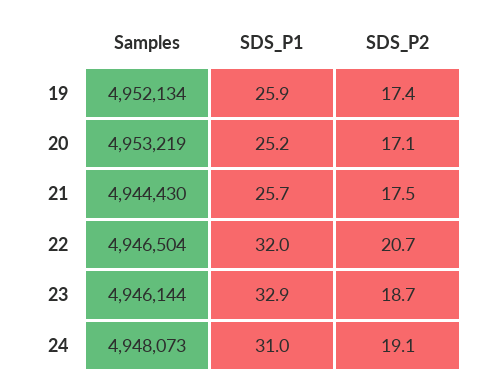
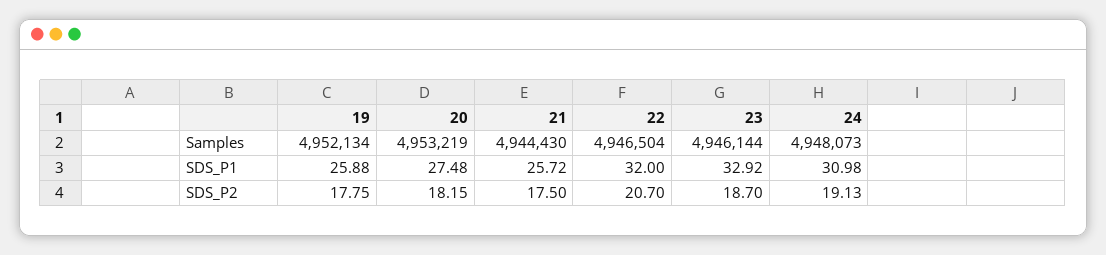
  {
    "Samples": {
      "19": 4952134,
      "20": 4953219,
      "21": 4944430,
      "22": 4946504,
      "23": 4946144,
      "24": 4948073
    },
    "SDS_P1": {
      "19": 25.88,
-     "20": 25.2,
+     "20": 27.48,
      "21": 25.72,
      "22": 32,
      "23": 32.92,
      "24": 30.98
    },
    "SDS_P2": {
-     "19": 17.4,
+     "19": 17.75,
-     "20": 17.1,
+     "20": 18.15,
      "21": 17.5,
      "22": 20.7,
      "23": 18.7,
      "24": 19.13
    }
  }

